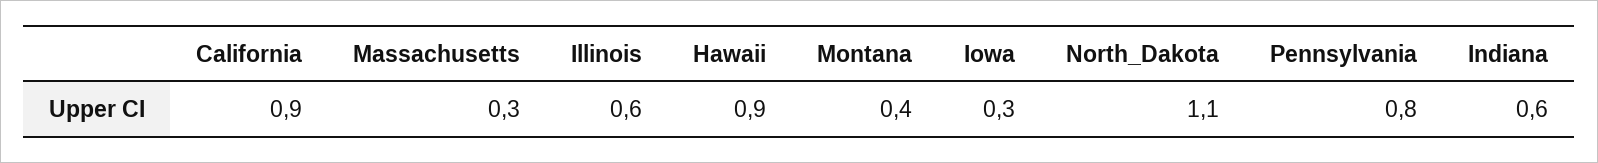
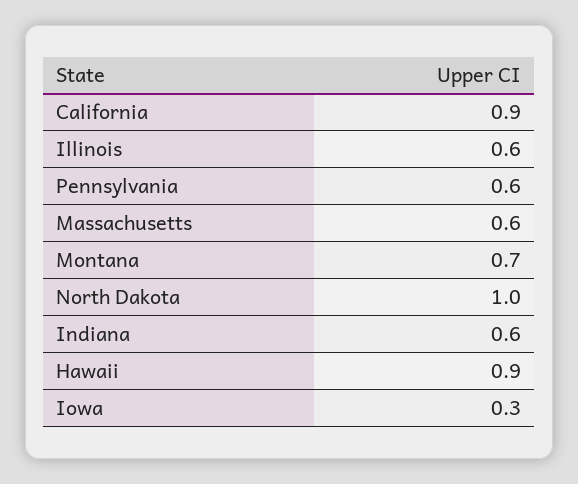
  {
    "California": 0.9,
-   "Massachusetts": 0.3,
+   "Massachusetts": 0.6,
    "Illinois": 0.6,
    "Hawaii": 0.9,
-   "Montana": 0.4,
+   "Montana": 0.7,
    "Iowa": 0.3,
-   "North_Dakota": 1.1,
+   "North_Dakota": 1,
-   "Pennsylvania": 0.8,
+   "Pennsylvania": 0.6,
    "Indiana": 0.6
  }

